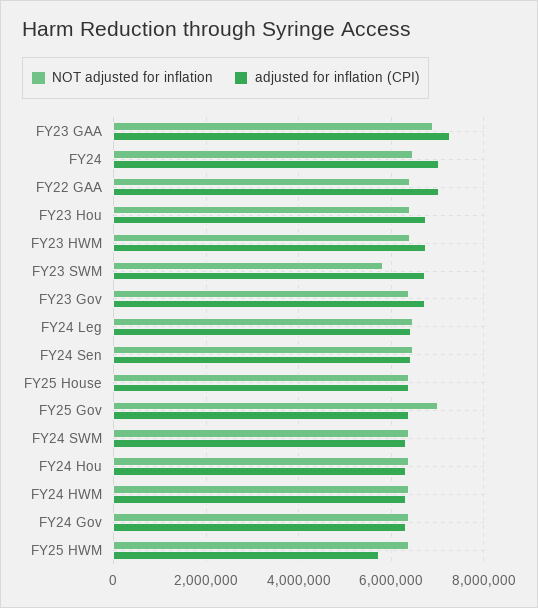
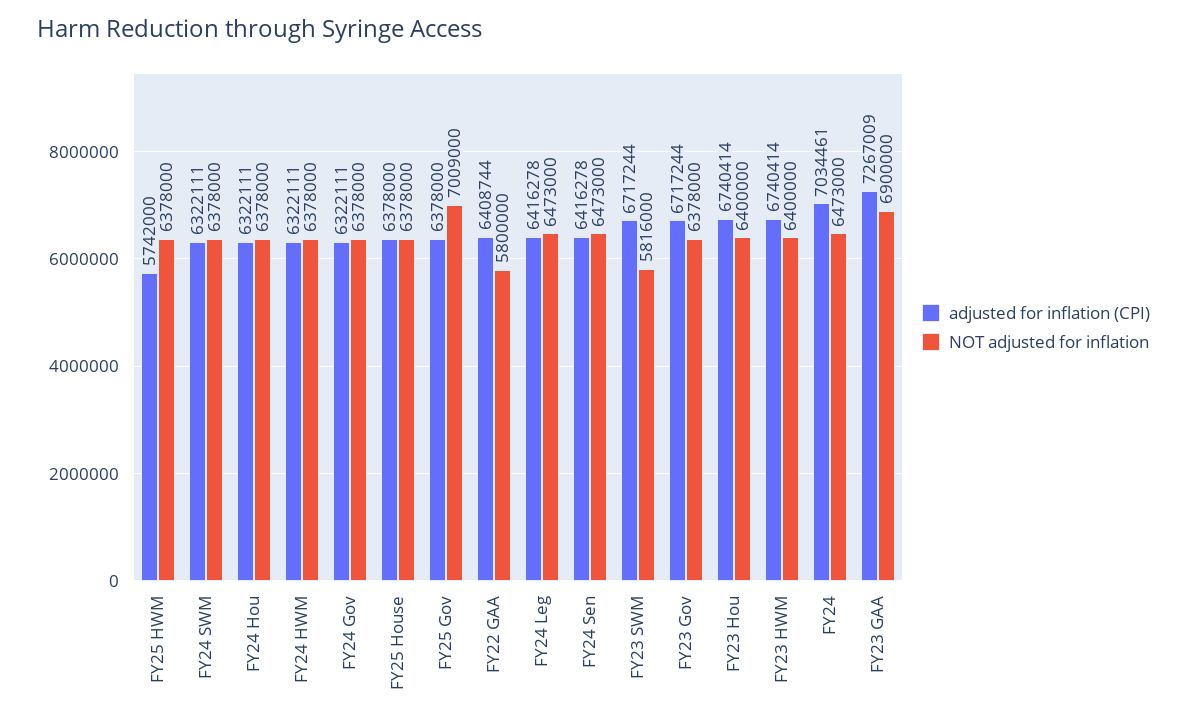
  {
    "NOT adjusted for inflation": {
      "FY23 GAA": 6900000,
      "FY24": 6473000,
-     "FY22 GAA": 6400000,
+     "FY22 GAA": 5800000,
      "FY23 Hou": 6400000,
      "FY23 HWM": 6400000,
      "FY23 SWM": 5816000,
      "FY23 Gov": 6378000,
      "FY24 Leg": 6473000,
      "FY24 Sen": 6473000,
      "FY25 House": 6378000,
      "FY25 Gov": 7009000,
      "FY24 SWM": 6378000,
      "FY24 Hou": 6378000,
      "FY24 HWM": 6378000,
      "FY24 Gov": 6378000,
      "FY25 HWM": 6378000
    },
    "adjusted for inflation (CPI)": {
      "FY23 GAA": 7267009,
      "FY24": 7034461,
-     "FY22 GAA": 7000000,
+     "FY22 GAA": 6408744,
      "FY23 Hou": 6740414,
      "FY23 HWM": 6740414,
      "FY23 SWM": 6717244,
      "FY23 Gov": 6717244,
      "FY24 Leg": 6416278,
      "FY24 Sen": 6416278,
      "FY25 House": 6378000,
      "FY25 Gov": 6378000,
      "FY24 SWM": 6322111,
      "FY24 Hou": 6322111,
      "FY24 HWM": 6322111,
      "FY24 Gov": 6322111,
      "FY25 HWM": 5742000
    }
  }

